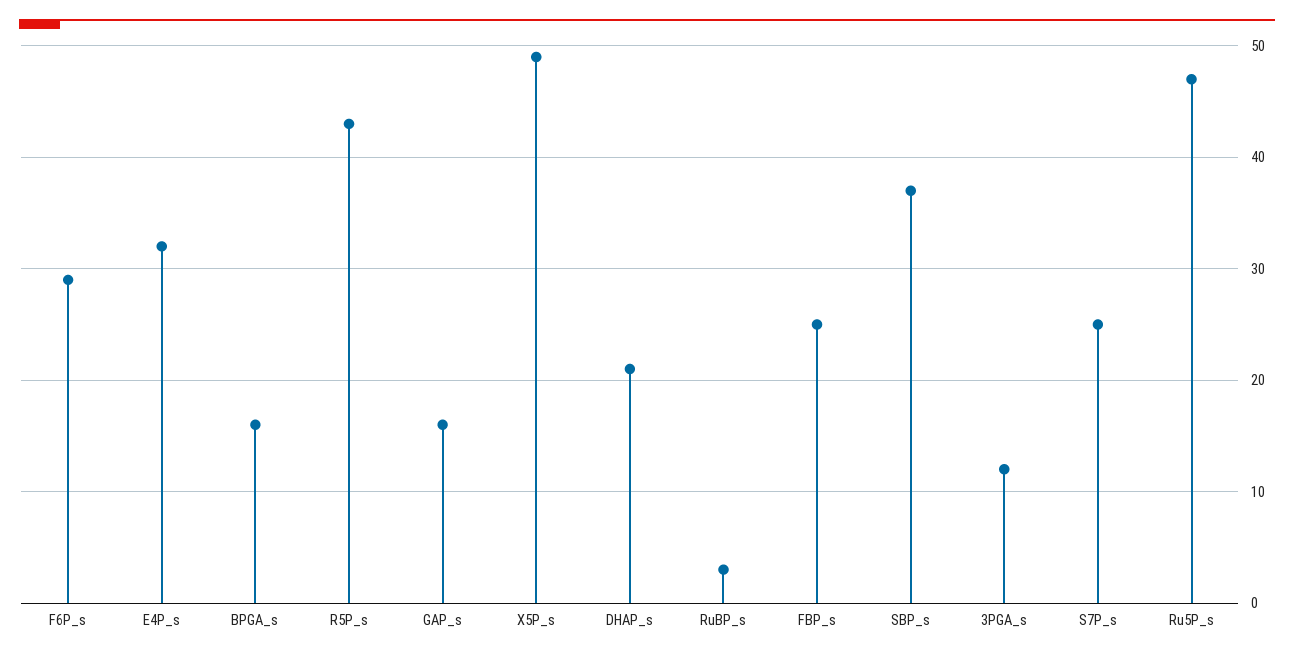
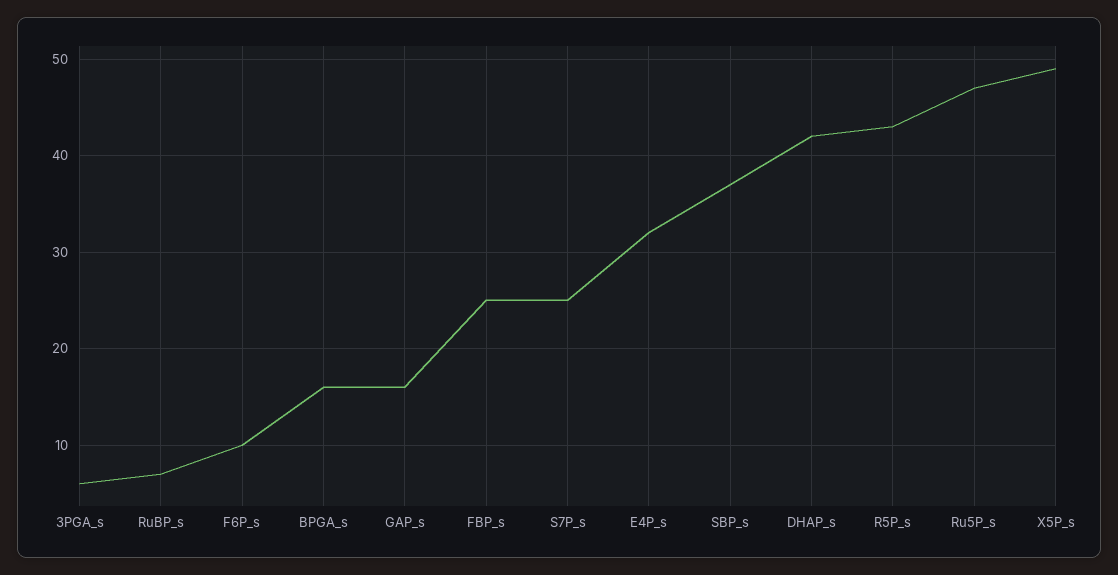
  {
-   "F6P_s": 29,
+   "F6P_s": 10,
    "E4P_s": 32,
    "BPGA_s": 16,
    "R5P_s": 43,
    "GAP_s": 16,
    "X5P_s": 49,
-   "DHAP_s": 21,
+   "DHAP_s": 42,
-   "RuBP_s": 3,
+   "RuBP_s": 7,
    "FBP_s": 25,
    "SBP_s": 37,
-   "3PGA_s": 12,
+   "3PGA_s": 6,
    "S7P_s": 25,
    "Ru5P_s": 47
  }

